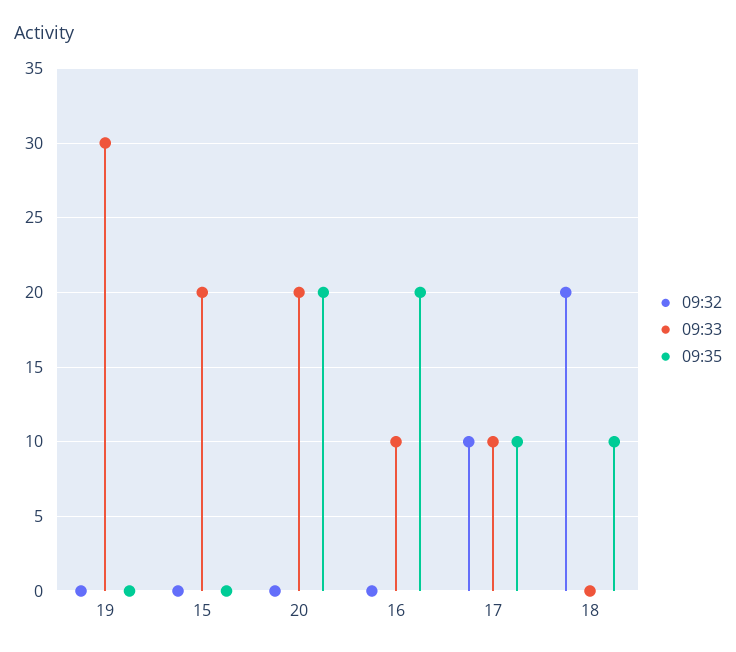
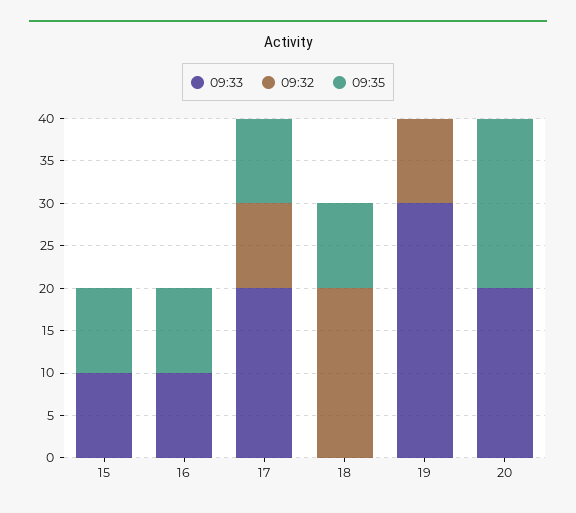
  {
    "09:32": {
-     "19": 0,
+     "19": 10,
      "15": 0,
      "20": 0,
      "16": 0,
      "17": 10,
      "18": 20
    },
    "09:33": {
      "19": 30,
-     "15": 20,
+     "15": 10,
      "20": 20,
      "16": 10,
-     "17": 10,
+     "17": 20,
      "18": 0
    },
    "09:35": {
      "19": 0,
-     "15": 0,
+     "15": 10,
      "20": 20,
-     "16": 20,
+     "16": 10,
      "17": 10,
      "18": 10
    }
  }

